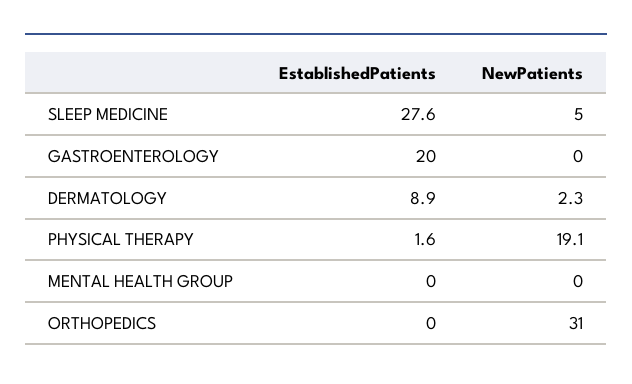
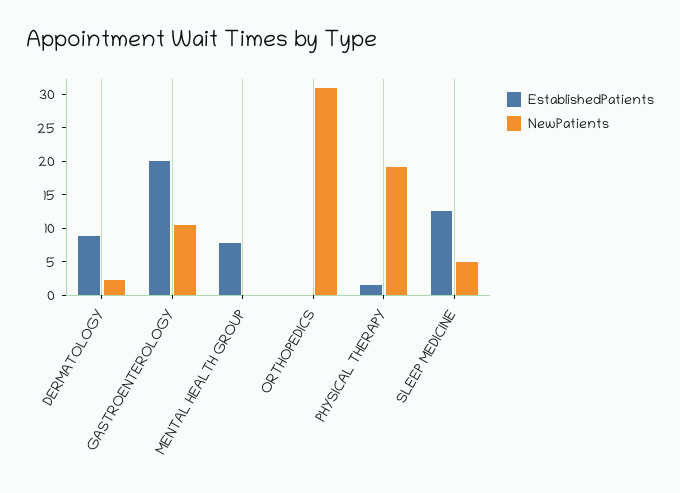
  {
    "EstablishedPatients": {
-     "SLEEP MEDICINE": 27.6,
+     "SLEEP MEDICINE": 12.5,
      "GASTROENTEROLOGY": 20,
      "DERMATOLOGY": 8.9,
      "PHYSICAL THERAPY": 1.6,
-     "MENTAL HEALTH GROUP": 0,
+     "MENTAL HEALTH GROUP": 7.5,
      "ORTHOPEDICS": 0
    },
    "NewPatients": {
      "SLEEP MEDICINE": 5,
-     "GASTROENTEROLOGY": 0,
+     "GASTROENTEROLOGY": 10,
      "DERMATOLOGY": 2.3,
      "PHYSICAL THERAPY": 19.1,
      "MENTAL HEALTH GROUP": 0,
      "ORTHOPEDICS": 31
    }
  }

